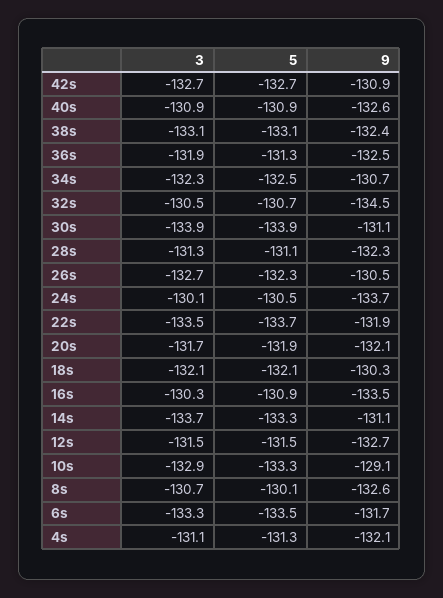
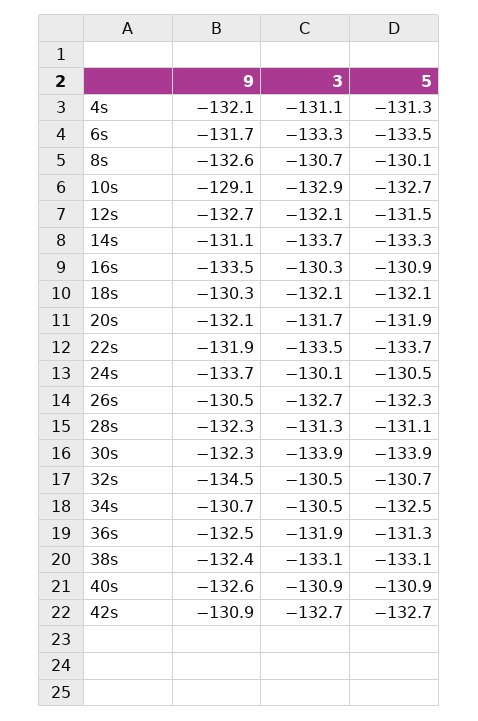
  {
    "3": {
      "42s": -132.7,
      "40s": -130.9,
      "38s": -133.1,
      "36s": -131.9,
-     "34s": -132.3,
+     "34s": -130.5,
      "32s": -130.5,
      "30s": -133.9,
      "28s": -131.3,
      "26s": -132.7,
      "24s": -130.1,
      "22s": -133.5,
      "20s": -131.7,
      "18s": -132.1,
      "16s": -130.3,
      "14s": -133.7,
-     "12s": -131.5,
+     "12s": -132.1,
      "10s": -132.9,
      "8s": -130.7,
      "6s": -133.3,
      "4s": -131.1
    },
    "5": {
      "42s": -132.7,
      "40s": -130.9,
      "38s": -133.1,
      "36s": -131.3,
      "34s": -132.5,
      "32s": -130.7,
      "30s": -133.9,
      "28s": -131.1,
      "26s": -132.3,
      "24s": -130.5,
      "22s": -133.7,
      "20s": -131.9,
      "18s": -132.1,
      "16s": -130.9,
      "14s": -133.3,
      "12s": -131.5,
-     "10s": -133.3,
+     "10s": -132.7,
      "8s": -130.1,
      "6s": -133.5,
      "4s": -131.3
    },
    "9": {
      "42s": -130.9,
      "40s": -132.6,
      "38s": -132.4,
      "36s": -132.5,
      "34s": -130.7,
      "32s": -134.5,
-     "30s": -131.1,
+     "30s": -132.3,
      "28s": -132.3,
      "26s": -130.5,
      "24s": -133.7,
      "22s": -131.9,
      "20s": -132.1,
      "18s": -130.3,
      "16s": -133.5,
      "14s": -131.1,
      "12s": -132.7,
      "10s": -129.1,
      "8s": -132.6,
      "6s": -131.7,
      "4s": -132.1
    }
  }

